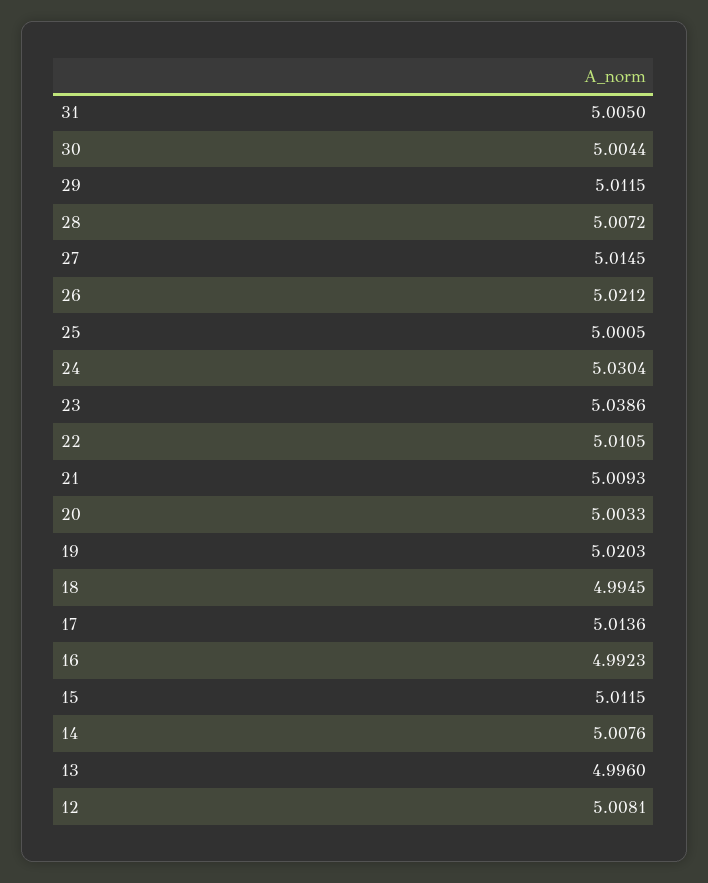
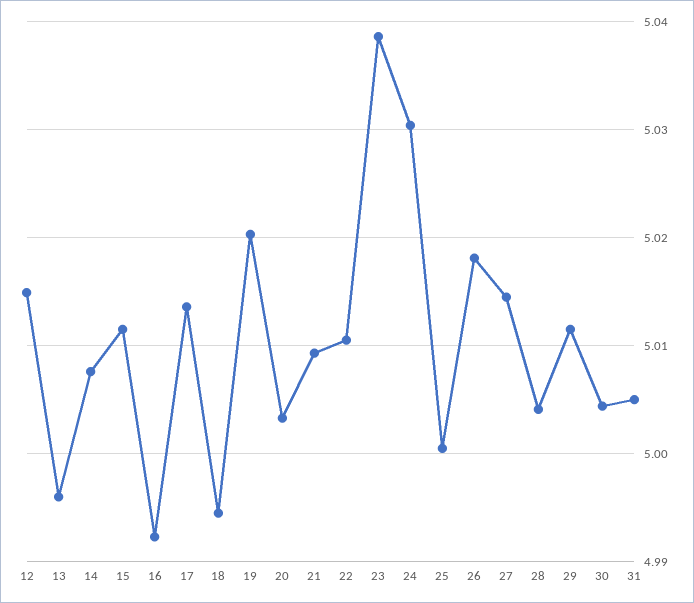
  {
    "31": 5.005,
    "30": 5.0044,
    "29": 5.0115,
-   "28": 5.0072,
+   "28": 5.004,
    "27": 5.0145,
-   "26": 5.0212,
+   "26": 5.018,
    "25": 5.0005,
    "24": 5.0304,
    "23": 5.0386,
    "22": 5.0105,
    "21": 5.0093,
    "20": 5.0033,
    "19": 5.0203,
    "18": 4.9945,
    "17": 5.0136,
    "16": 4.9923,
    "15": 5.0115,
    "14": 5.0076,
    "13": 4.996,
-   "12": 5.0081
+   "12": 5.015
  }

